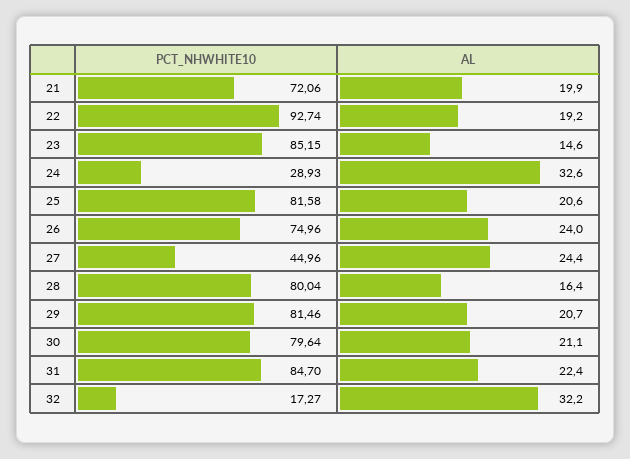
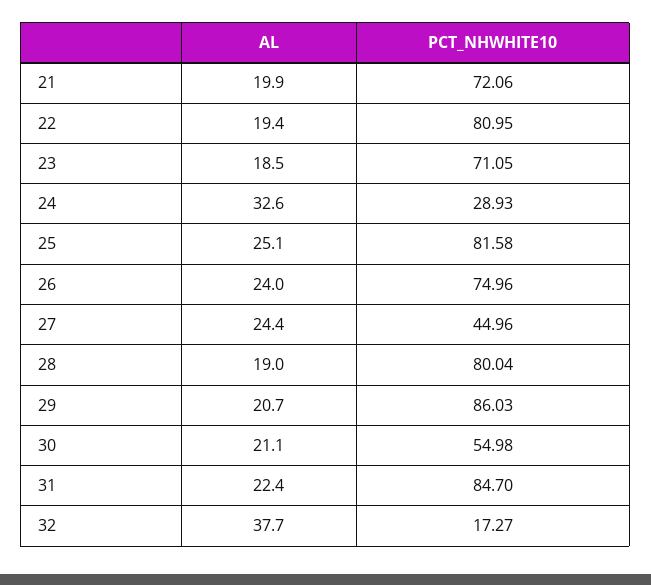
  {
    "PCT_NHWHITE10": {
      "21": 72.06,
-     "22": 92.74,
+     "22": 80.95,
-     "23": 85.15,
+     "23": 71.05,
      "24": 28.93,
      "25": 81.58,
      "26": 74.96,
      "27": 44.96,
      "28": 80.04,
-     "29": 81.46,
+     "29": 86.03,
-     "30": 79.64,
+     "30": 54.98,
      "31": 84.7,
      "32": 17.27
    },
    "AL": {
      "21": 19.9,
-     "22": 19.2,
+     "22": 19.4,
-     "23": 14.6,
+     "23": 18.5,
      "24": 32.6,
-     "25": 20.6,
+     "25": 25.1,
      "26": 24,
      "27": 24.4,
-     "28": 16.4,
+     "28": 19,
      "29": 20.7,
      "30": 21.1,
      "31": 22.4,
-     "32": 32.2
+     "32": 37.7
    }
  }

